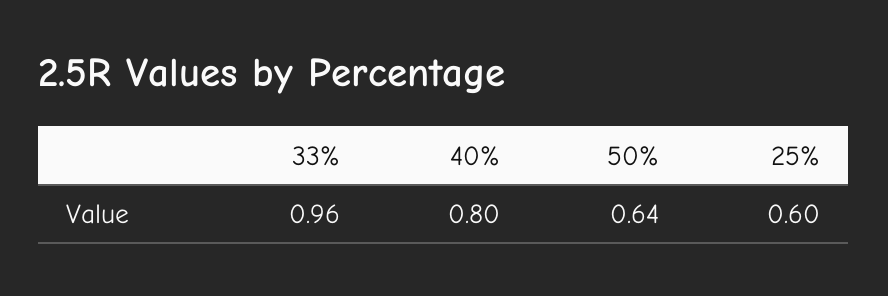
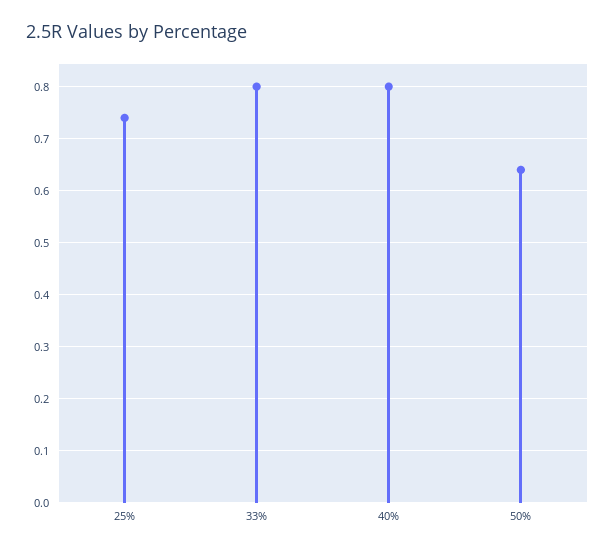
  {
-   "33%": 0.96,
+   "33%": 0.8,
    "40%": 0.8,
    "50%": 0.64,
-   "25%": 0.6
+   "25%": 0.75
  }

